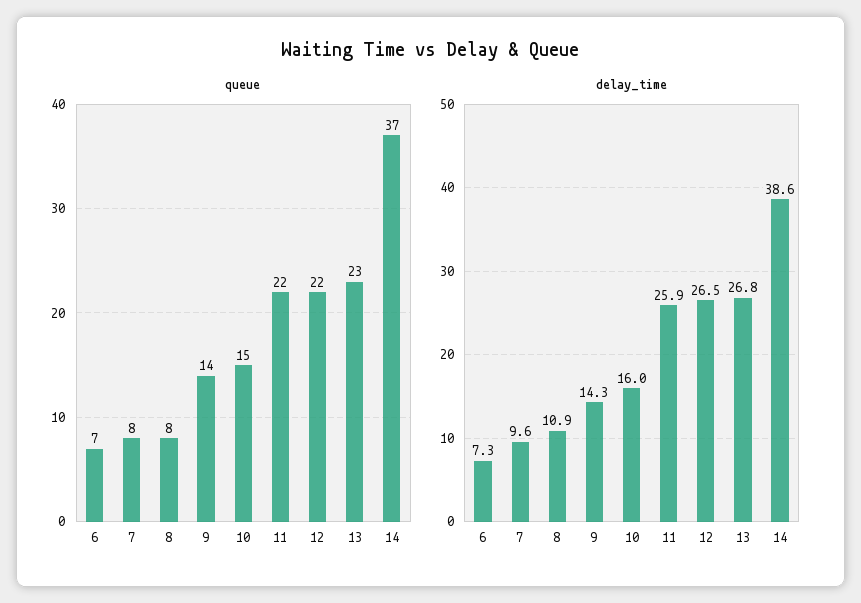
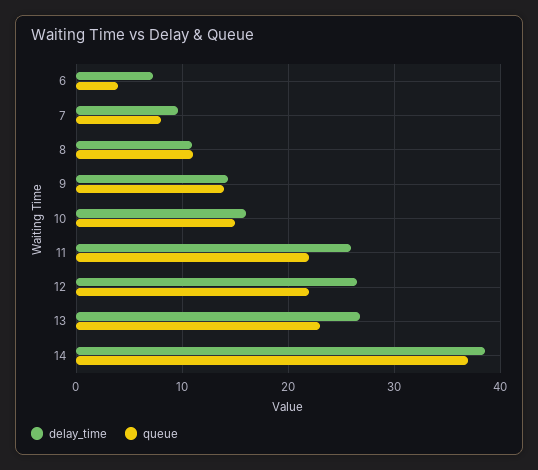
  {
    "queue": {
-     "6": 7,
+     "6": 4,
      "7": 8,
-     "8": 8,
+     "8": 11,
      "9": 14,
      "10": 15,
      "11": 22,
      "12": 22,
      "13": 23,
      "14": 37
    },
    "delay_time": {
      "6": 7.3,
      "7": 9.6,
      "8": 10.9,
      "9": 14.3,
      "10": 16,
      "11": 25.9,
      "12": 26.5,
      "13": 26.8,
      "14": 38.6
    }
  }

